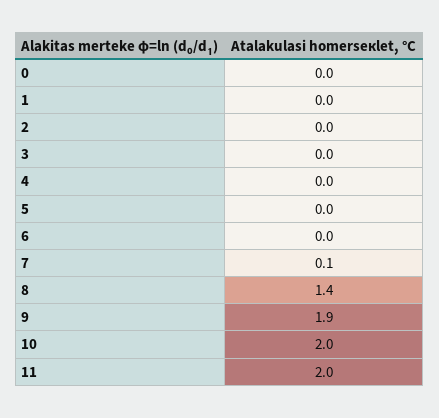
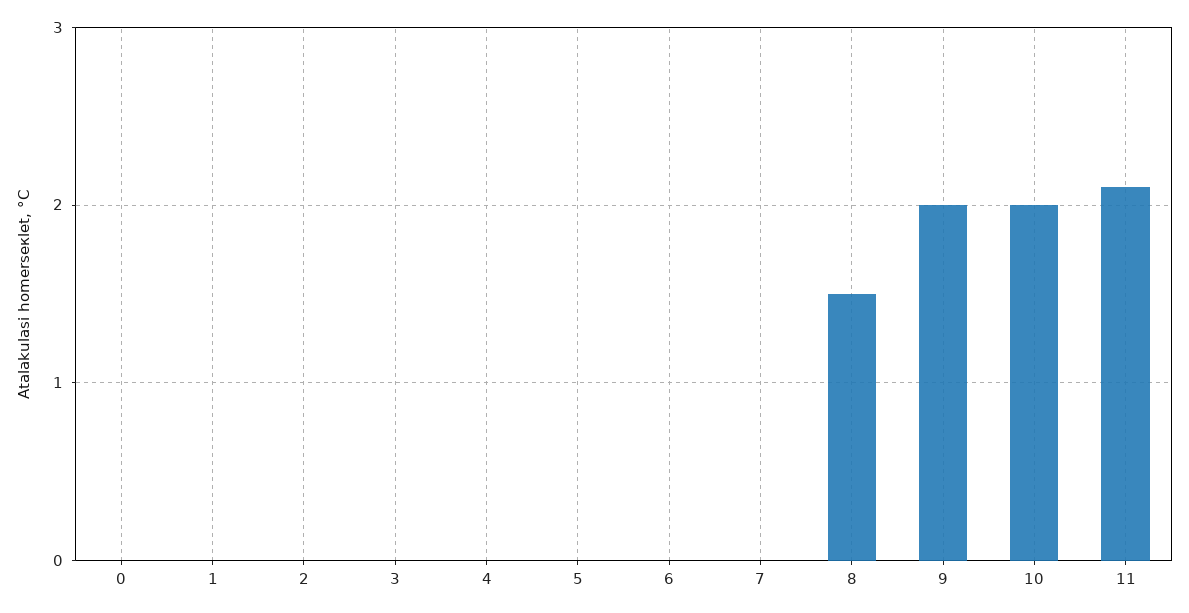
  {
    "0": 0,
    "1": 0,
    "2": 0,
    "3": 0,
    "4": 0,
    "5": 0,
    "6": 0,
-   "7": 0.1,
+   "7": 0,
-   "8": 1.4,
+   "8": 1.5,
-   "9": 1.9,
+   "9": 2,
    "10": 2,
-   "11": 2
+   "11": 2.1
  }

